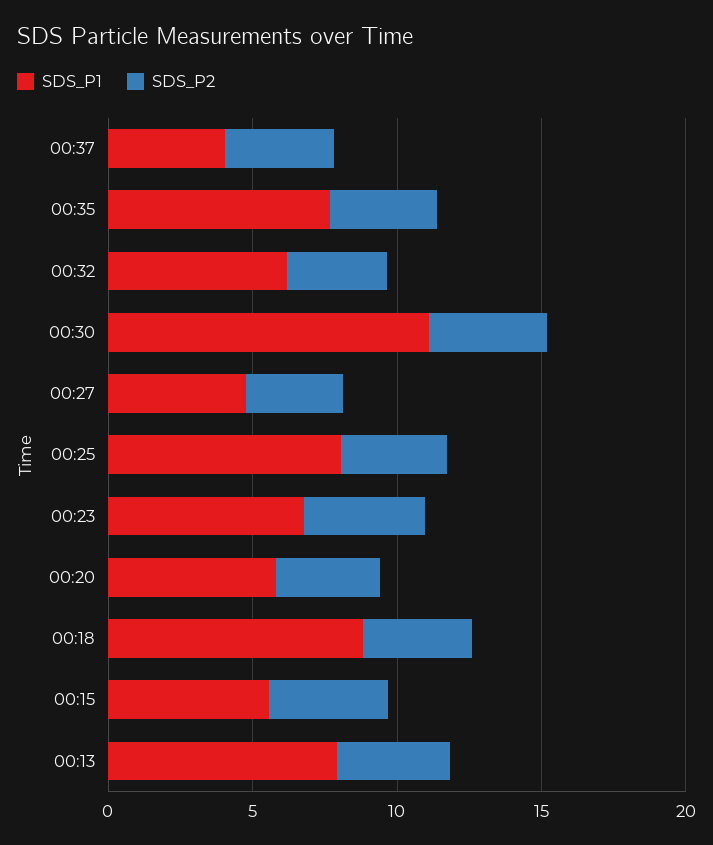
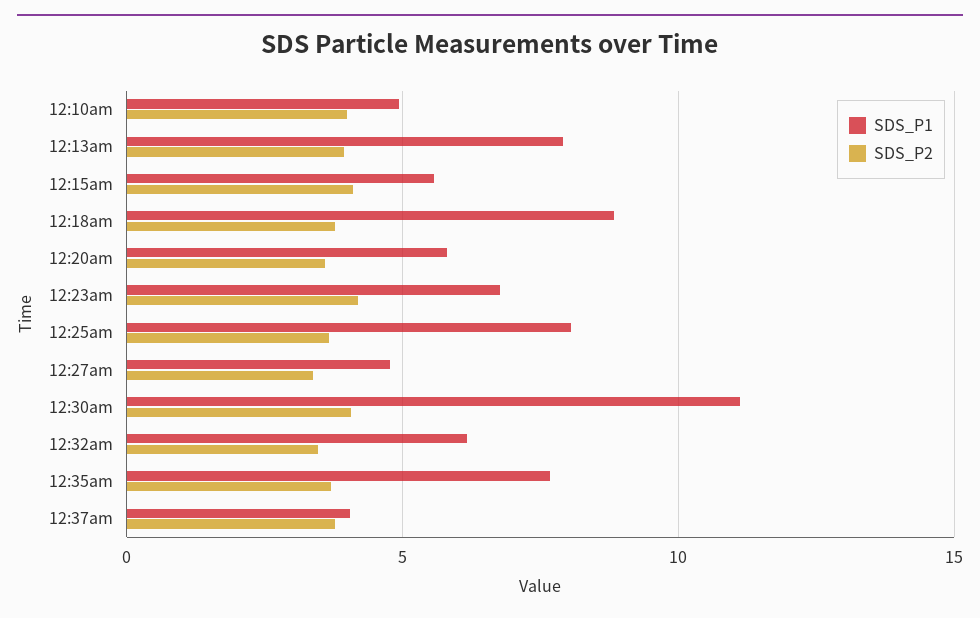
  {
    "SDS_P1": {
      "00:37": 4,
      "00:35": 7.5,
      "00:32": 6,
      "00:30": 11,
      "00:27": 5,
      "00:25": 8,
      "00:23": 7,
      "00:20": 6,
      "00:18": 9,
      "00:15": 5.5,
-     "00:13": 8
+     "00:13": 8,
+     "12:10am": 5
    },
    "SDS_P2": {
      "00:37": 4,
      "00:35": 3.5,
      "00:32": 3.5,
      "00:30": 4,
      "00:27": 3.5,
      "00:25": 3.5,
      "00:23": 4,
      "00:20": 3.5,
      "00:18": 4,
      "00:15": 4,
-     "00:13": 4
+     "00:13": 4,
+     "12:10am": 4
    }
  }

